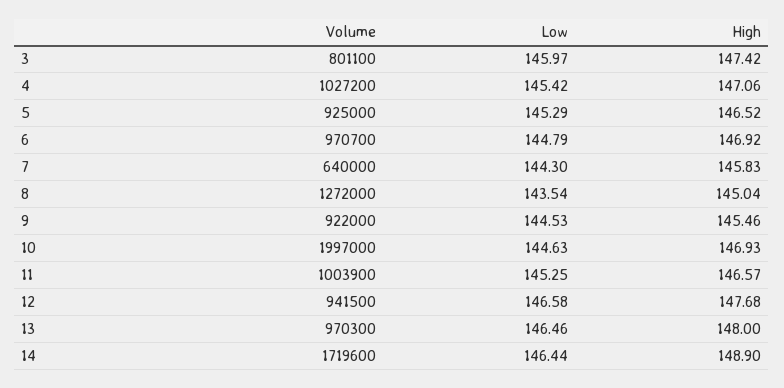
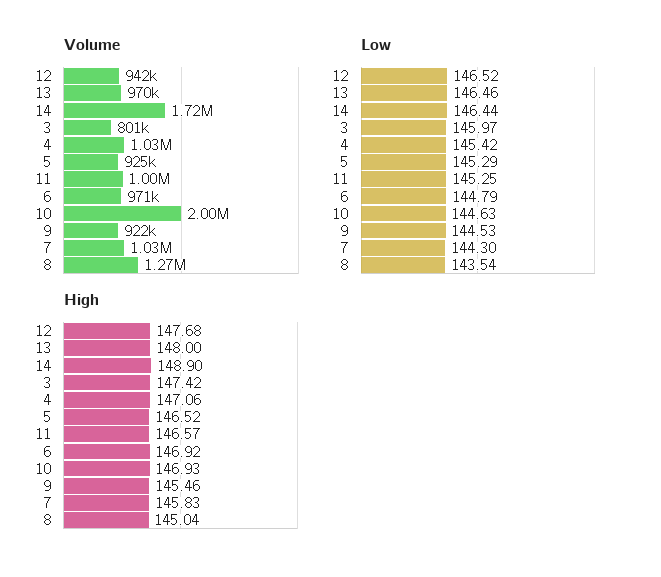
  {
    "Volume": {
      "3": 801100,
      "4": 1027200,
      "5": 925000,
      "6": 970700,
-     "7": 640000,
+     "7": 1030000,
      "8": 1272000,
      "9": 922000,
      "10": 1997000,
      "11": 1003900,
      "12": 941500,
      "13": 970300,
      "14": 1719600
    },
    "Low": {
      "3": 145.97,
      "4": 145.42,
      "5": 145.29,
      "6": 144.79,
      "7": 144.3,
      "8": 143.54,
      "9": 144.53,
      "10": 144.63,
      "11": 145.25,
-     "12": 146.58,
+     "12": 146.52,
      "13": 146.46,
      "14": 146.44
    },
    "High": {
      "3": 147.42,
      "4": 147.06,
      "5": 146.52,
      "6": 146.92,
      "7": 145.83,
      "8": 145.04,
      "9": 145.46,
      "10": 146.93,
      "11": 146.57,
      "12": 147.68,
      "13": 148,
      "14": 148.9
    }
  }

